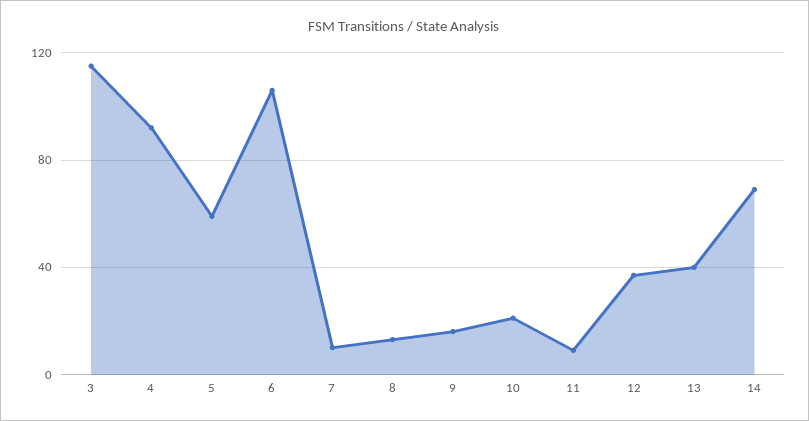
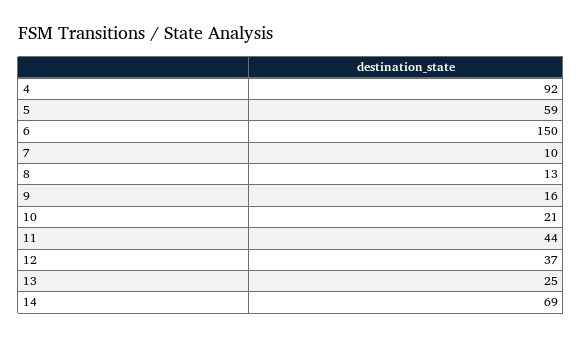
  {
-   "3": 115,
    "4": 92,
    "5": 59,
-   "6": 105,
+   "6": 150,
    "7": 10,
    "8": 13,
    "9": 16,
    "10": 21,
-   "11": 10,
+   "11": 44,
    "12": 37,
-   "13": 40,
+   "13": 25,
    "14": 69
  }

